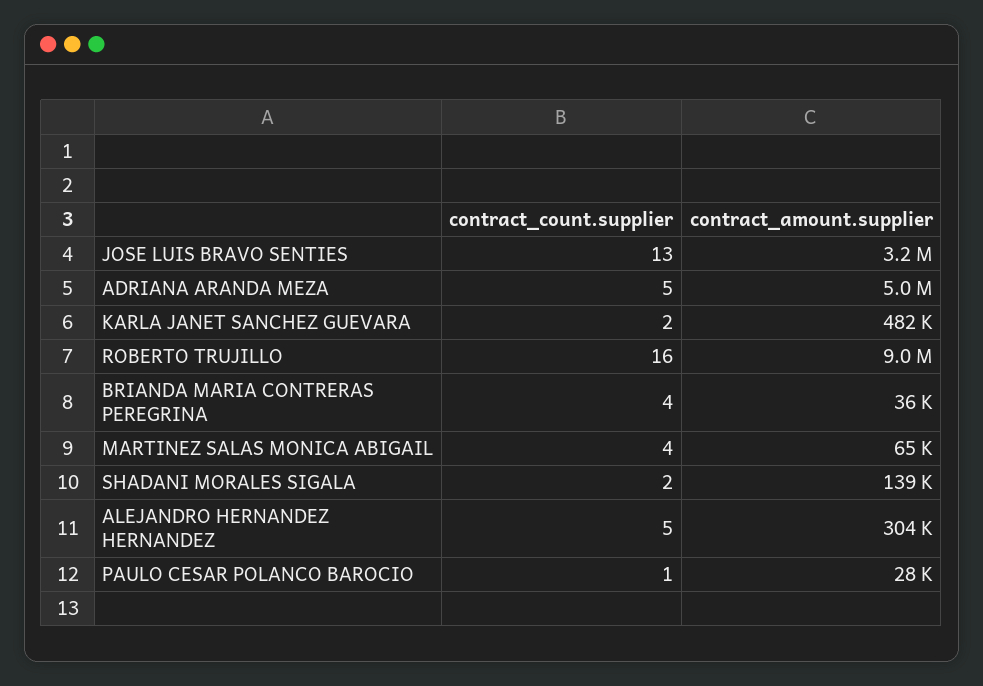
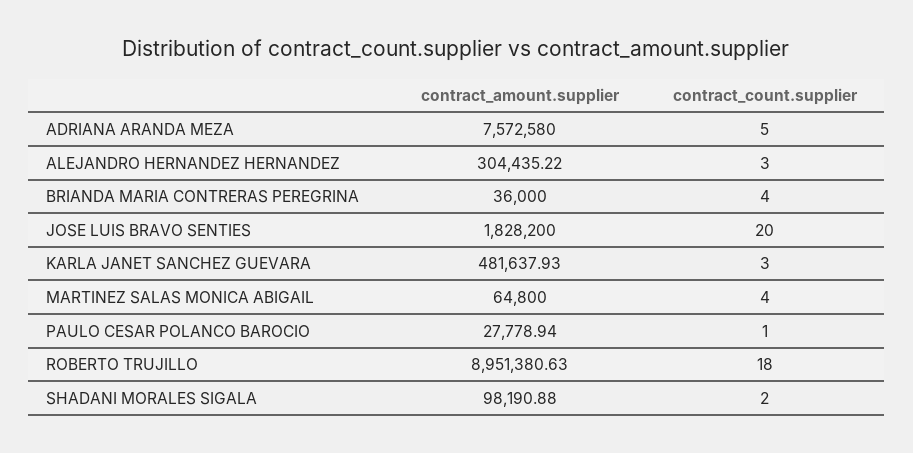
  {
    "contract_count.supplier": {
-     "JOSE LUIS BRAVO SENTIES": 13,
+     "JOSE LUIS BRAVO SENTIES": 20,
      "ADRIANA ARANDA MEZA": 5,
-     "KARLA JANET SANCHEZ GUEVARA": 2,
+     "KARLA JANET SANCHEZ GUEVARA": 3,
-     "ROBERTO TRUJILLO": 16,
+     "ROBERTO TRUJILLO": 18,
      "BRIANDA MARIA CONTRERAS PEREGRINA": 4,
      "MARTINEZ SALAS MONICA ABIGAIL": 4,
      "SHADANI MORALES SIGALA": 2,
-     "ALEJANDRO HERNANDEZ HERNANDEZ": 5,
+     "ALEJANDRO HERNANDEZ HERNANDEZ": 3,
      "PAULO CESAR POLANCO BAROCIO": 1
    },
    "contract_amount.supplier": {
-     "JOSE LUIS BRAVO SENTIES": 3200000,
+     "JOSE LUIS BRAVO SENTIES": 1828200,
-     "ADRIANA ARANDA MEZA": 5000000,
+     "ADRIANA ARANDA MEZA": 7572580,
      "KARLA JANET SANCHEZ GUEVARA": 481637.93,
      "ROBERTO TRUJILLO": 8951380.63,
      "BRIANDA MARIA CONTRERAS PEREGRINA": 36000,
      "MARTINEZ SALAS MONICA ABIGAIL": 64800,
-     "SHADANI MORALES SIGALA": 139000,
+     "SHADANI MORALES SIGALA": 98190.88,
      "ALEJANDRO HERNANDEZ HERNANDEZ": 304435.22,
      "PAULO CESAR POLANCO BAROCIO": 27778.94
    }
  }

